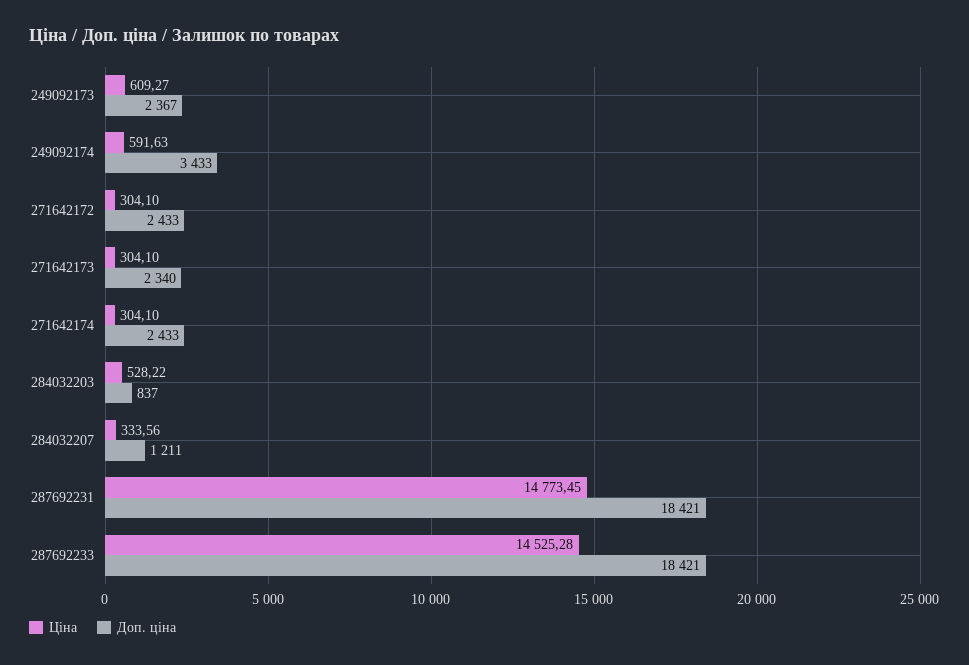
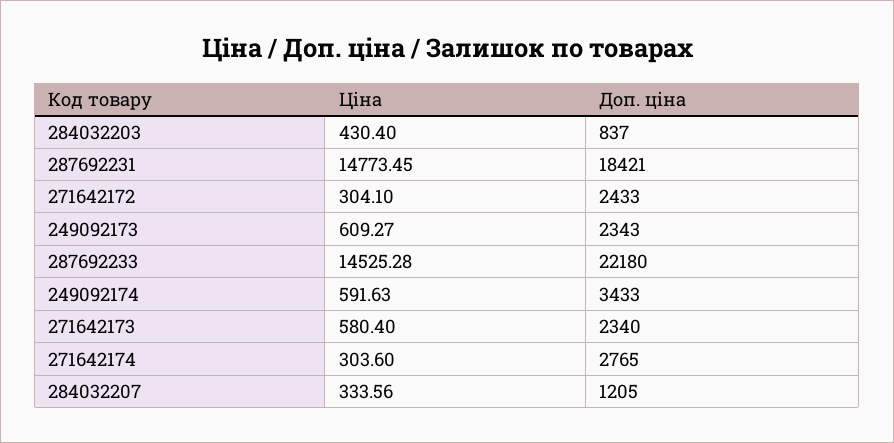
  {
    "Ціна": {
      "249092173": 609.27,
      "249092174": 591.63,
      "271642172": 304.1,
-     "271642173": 304.1,
+     "271642173": 580.4,
-     "271642174": 304.1,
+     "271642174": 303.6,
-     "284032203": 528.22,
+     "284032203": 430.4,
      "284032207": 333.56,
      "287692231": 14773.45,
      "287692233": 14525.28
    },
    "Доп. ціна": {
-     "249092173": 2367,
+     "249092173": 2343,
      "249092174": 3433,
      "271642172": 2433,
      "271642173": 2340,
-     "271642174": 2433,
+     "271642174": 2765,
      "284032203": 837,
-     "284032207": 1211,
+     "284032207": 1205,
      "287692231": 18421,
-     "287692233": 18421
+     "287692233": 22180
    }
  }

